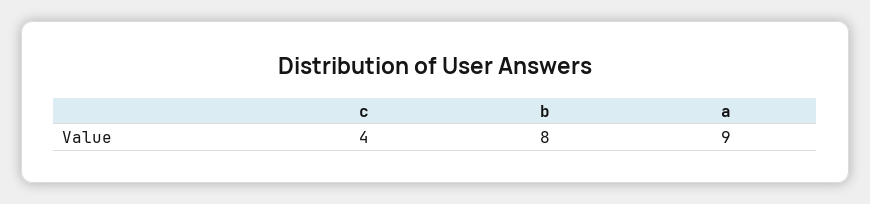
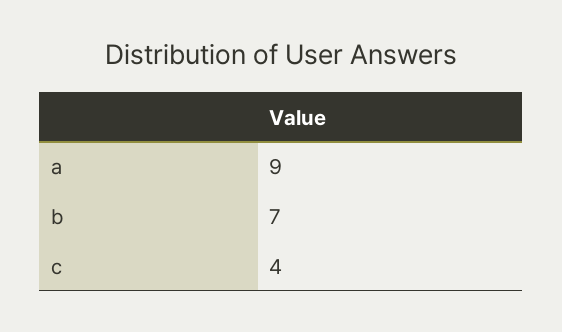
  {
    "c": 4,
-   "b": 8,
+   "b": 7,
    "a": 9
  }

